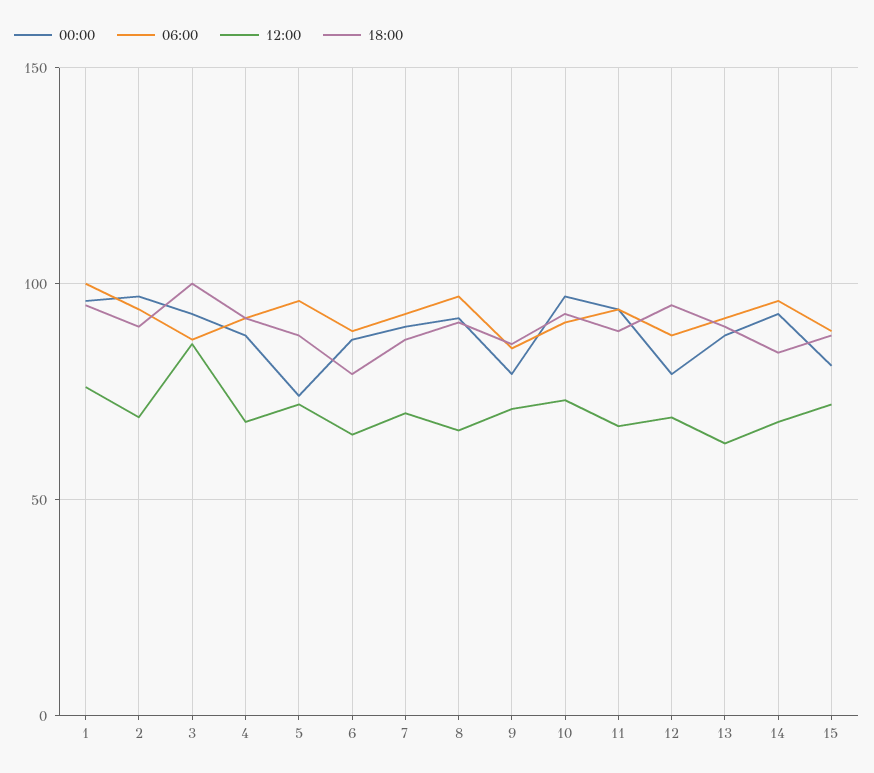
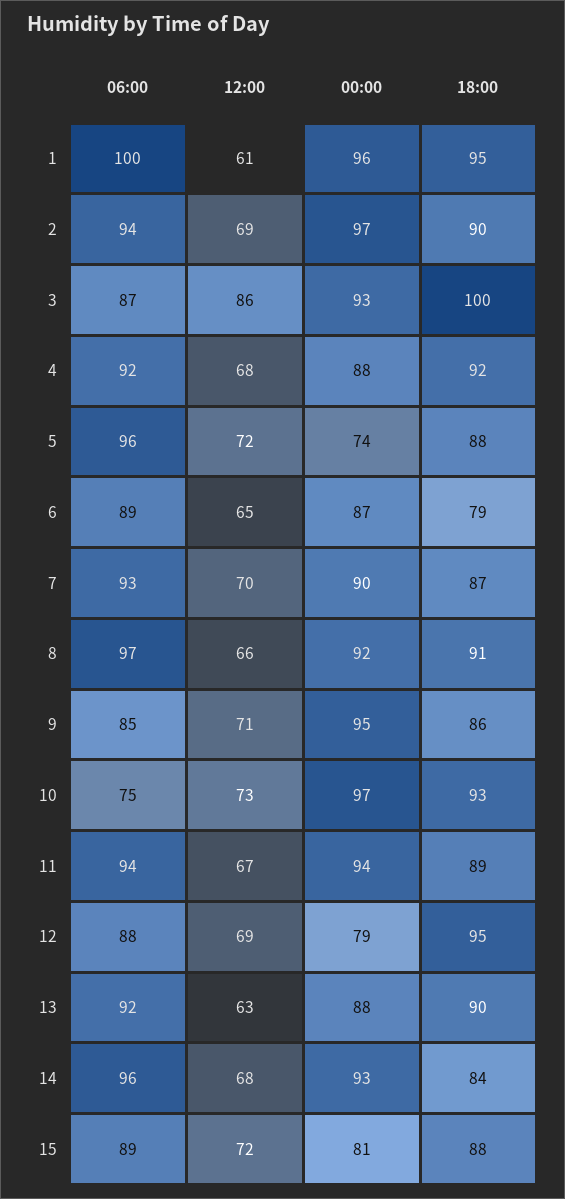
  {
    "00:00": {
      "1": 96,
      "2": 97,
      "3": 93,
      "4": 88,
      "5": 74,
      "6": 87,
      "7": 90,
      "8": 92,
-     "9": 80,
+     "9": 95,
      "10": 97,
      "11": 94,
      "12": 79,
      "13": 88,
      "14": 93,
      "15": 81
    },
    "06:00": {
      "1": 100,
      "2": 94,
      "3": 87,
      "4": 92,
      "5": 96,
      "6": 89,
      "7": 93,
      "8": 97,
      "9": 85,
-     "10": 90,
+     "10": 75,
      "11": 94,
      "12": 88,
      "13": 92,
      "14": 96,
      "15": 89
    },
    "12:00": {
-     "1": 75,
+     "1": 61,
      "2": 69,
      "3": 86,
      "4": 68,
      "5": 72,
      "6": 65,
      "7": 70,
      "8": 66,
      "9": 71,
      "10": 73,
      "11": 67,
      "12": 69,
      "13": 63,
      "14": 68,
      "15": 72
    },
    "18:00": {
      "1": 95,
      "2": 90,
      "3": 100,
      "4": 92,
      "5": 88,
      "6": 79,
      "7": 87,
      "8": 91,
      "9": 86,
      "10": 93,
      "11": 89,
      "12": 95,
      "13": 90,
      "14": 84,
      "15": 88
    }
  }

